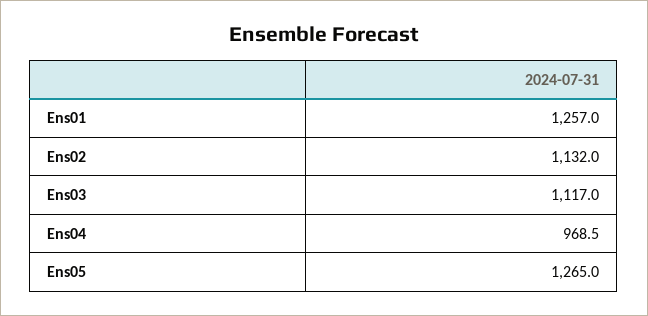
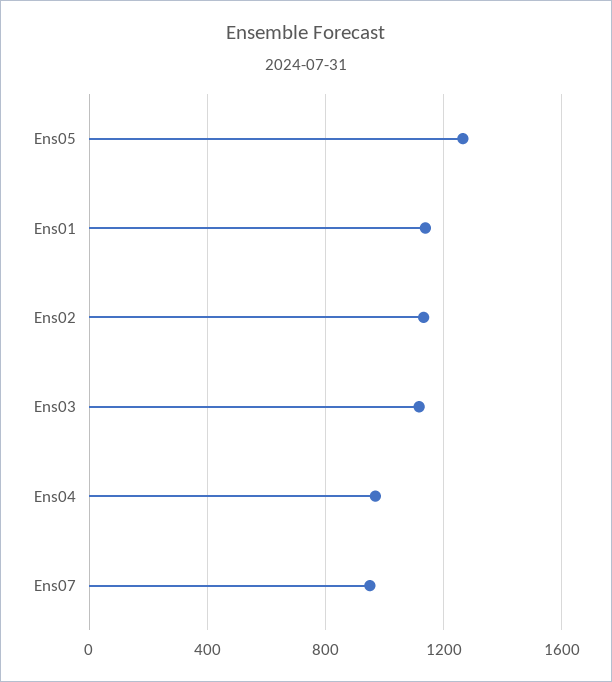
  {
-   "Ens01": 1257,
+   "Ens01": 1150,
    "Ens02": 1132,
    "Ens03": 1117,
    "Ens04": 968.5,
-   "Ens05": 1265
+   "Ens05": 1265,
+   "Ens07": 950
  }

